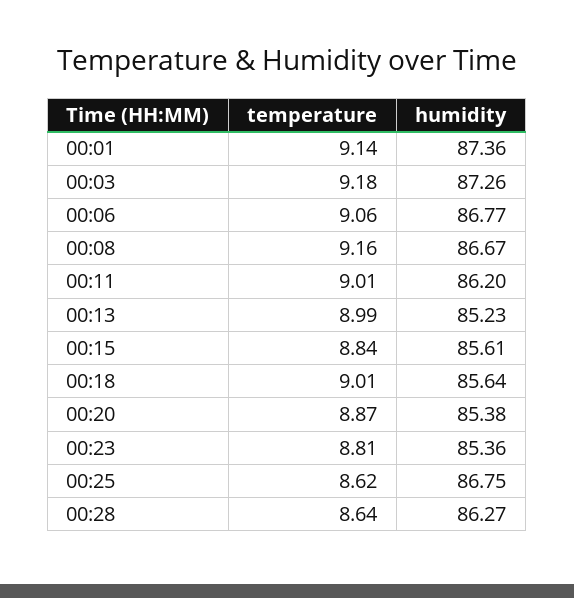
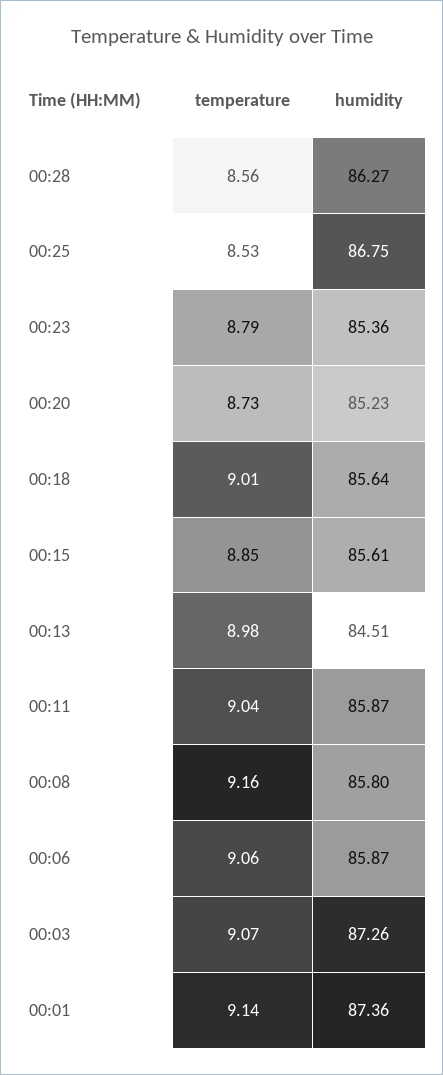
  {
    "temperature": {
      "00:01": 9.14,
-     "00:03": 9.18,
+     "00:03": 9.07,
      "00:06": 9.06,
      "00:08": 9.16,
-     "00:11": 9.01,
+     "00:11": 9.04,
-     "00:13": 8.99,
+     "00:13": 8.98,
-     "00:15": 8.84,
+     "00:15": 8.85,
      "00:18": 9.01,
-     "00:20": 8.87,
+     "00:20": 8.73,
-     "00:23": 8.81,
+     "00:23": 8.79,
-     "00:25": 8.62,
+     "00:25": 8.53,
-     "00:28": 8.64
+     "00:28": 8.56
    },
    "humidity": {
      "00:01": 87.36,
      "00:03": 87.26,
-     "00:06": 86.77,
+     "00:06": 85.87,
-     "00:08": 86.67,
+     "00:08": 85.8,
-     "00:11": 86.2,
+     "00:11": 85.87,
-     "00:13": 85.23,
+     "00:13": 84.51,
      "00:15": 85.61,
      "00:18": 85.64,
-     "00:20": 85.38,
+     "00:20": 85.23,
      "00:23": 85.36,
      "00:25": 86.75,
      "00:28": 86.27
    }
  }

